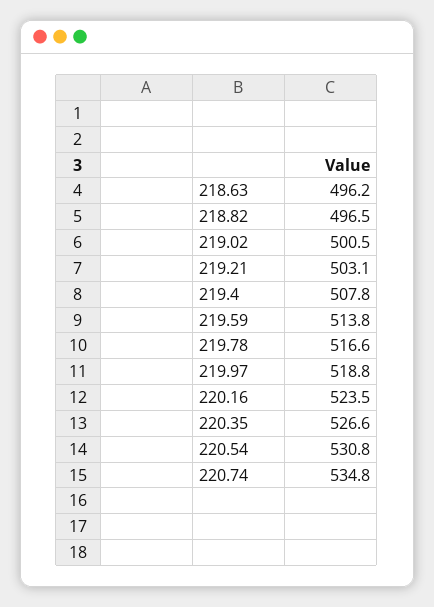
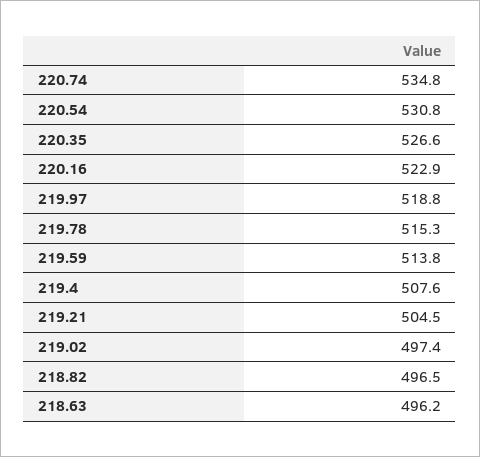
  {
    "218.63": 496.2,
    "218.82": 496.5,
-   "219.02": 500.5,
+   "219.02": 497.4,
-   "219.21": 503.1,
+   "219.21": 504.5,
-   "219.4": 507.8,
+   "219.4": 507.6,
    "219.59": 513.8,
-   "219.78": 516.6,
+   "219.78": 515.3,
    "219.97": 518.8,
-   "220.16": 523.5,
+   "220.16": 522.9,
    "220.35": 526.6,
    "220.54": 530.8,
    "220.74": 534.8
  }

